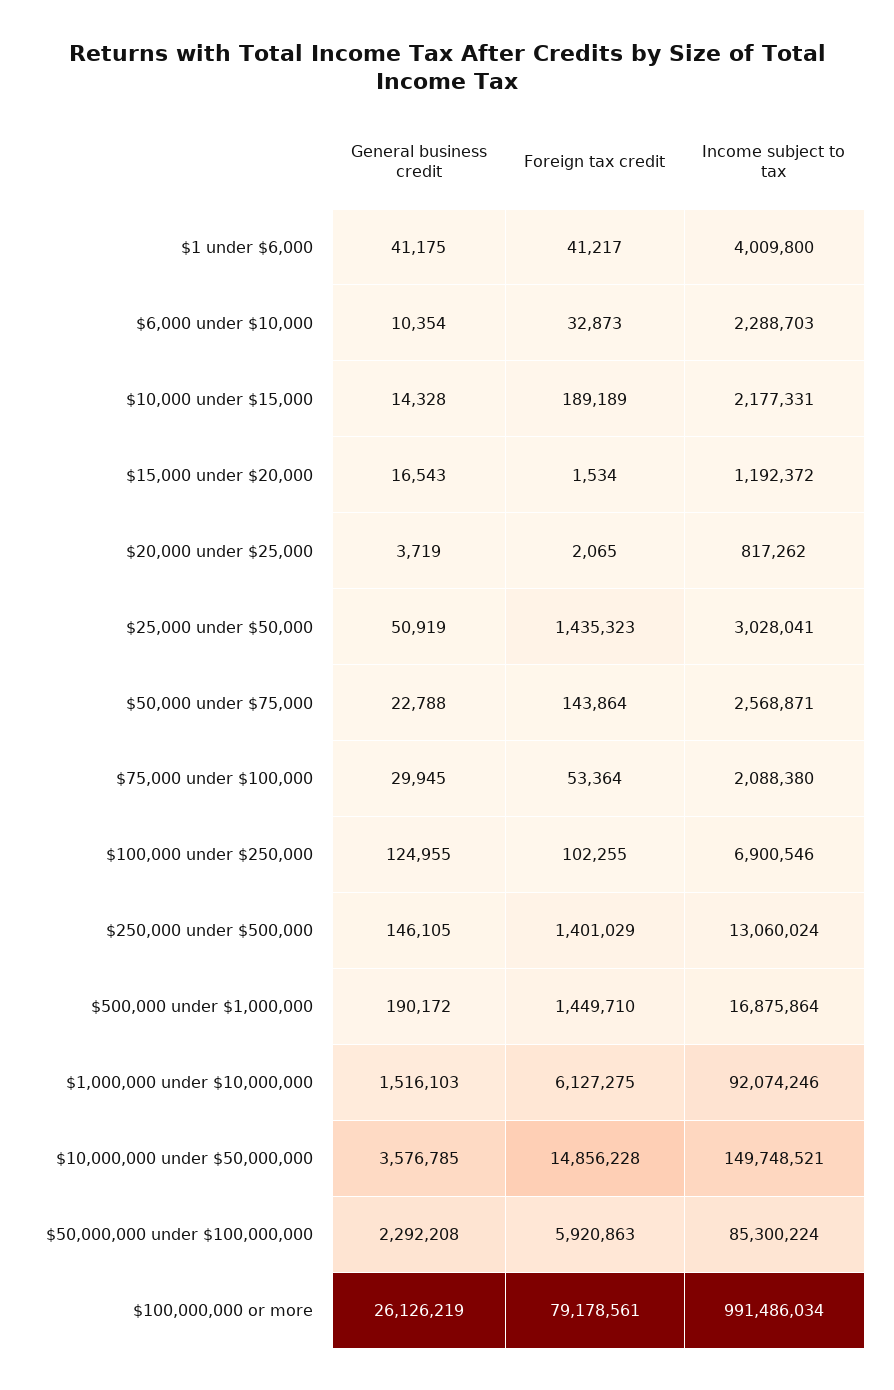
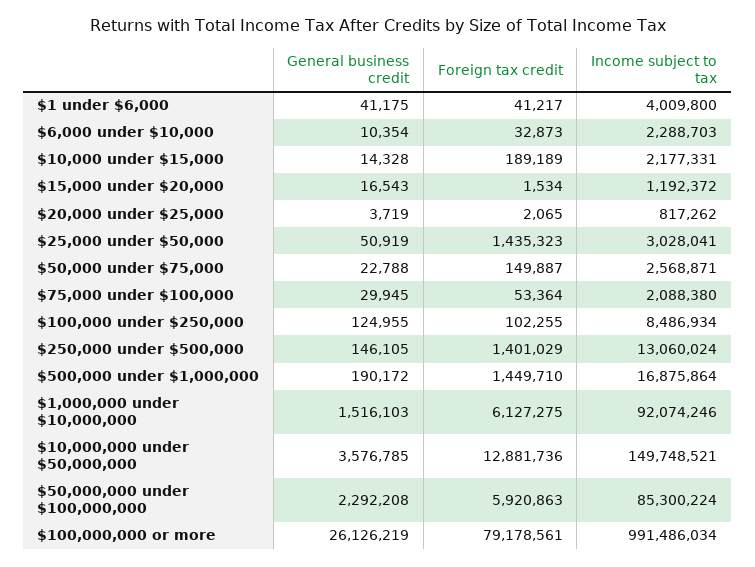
  {
    "General business credit": {
      "$1 under $6,000": 41175,
      "$6,000 under $10,000": 10354,
      "$10,000 under $15,000": 14328,
      "$15,000 under $20,000": 16543,
      "$20,000 under $25,000": 3719,
      "$25,000 under $50,000": 50919,
      "$50,000 under $75,000": 22788,
      "$75,000 under $100,000": 29945,
      "$100,000 under $250,000": 124955,
      "$250,000 under $500,000": 146105,
      "$500,000 under $1,000,000": 190172,
      "$1,000,000 under $10,000,000": 1516103,
      "$10,000,000 under $50,000,000": 3576785,
      "$50,000,000 under $100,000,000": 2292208,
      "$100,000,000 or more": 26126219
    },
    "Foreign tax credit": {
      "$1 under $6,000": 41217,
      "$6,000 under $10,000": 32873,
      "$10,000 under $15,000": 189189,
      "$15,000 under $20,000": 1534,
      "$20,000 under $25,000": 2065,
      "$25,000 under $50,000": 1435323,
-     "$50,000 under $75,000": 143864,
+     "$50,000 under $75,000": 149887,
      "$75,000 under $100,000": 53364,
      "$100,000 under $250,000": 102255,
      "$250,000 under $500,000": 1401029,
      "$500,000 under $1,000,000": 1449710,
      "$1,000,000 under $10,000,000": 6127275,
-     "$10,000,000 under $50,000,000": 14856228,
+     "$10,000,000 under $50,000,000": 12881736,
      "$50,000,000 under $100,000,000": 5920863,
      "$100,000,000 or more": 79178561
    },
    "Income subject to tax": {
      "$1 under $6,000": 4009800,
      "$6,000 under $10,000": 2288703,
      "$10,000 under $15,000": 2177331,
      "$15,000 under $20,000": 1192372,
      "$20,000 under $25,000": 817262,
      "$25,000 under $50,000": 3028041,
      "$50,000 under $75,000": 2568871,
      "$75,000 under $100,000": 2088380,
-     "$100,000 under $250,000": 6900546,
+     "$100,000 under $250,000": 8486934,
      "$250,000 under $500,000": 13060024,
      "$500,000 under $1,000,000": 16875864,
      "$1,000,000 under $10,000,000": 92074246,
      "$10,000,000 under $50,000,000": 149748521,
      "$50,000,000 under $100,000,000": 85300224,
      "$100,000,000 or more": 991486034
    }
  }

